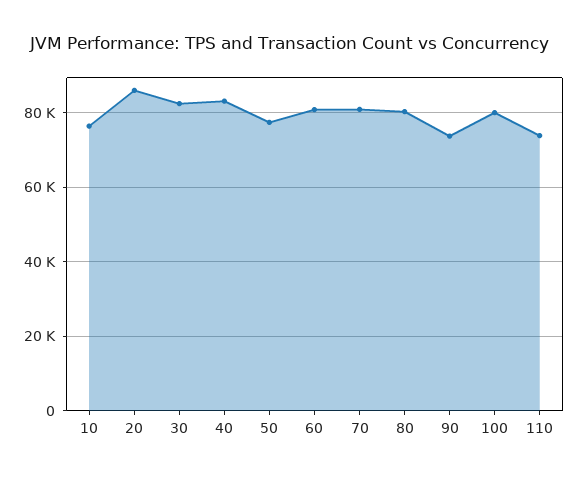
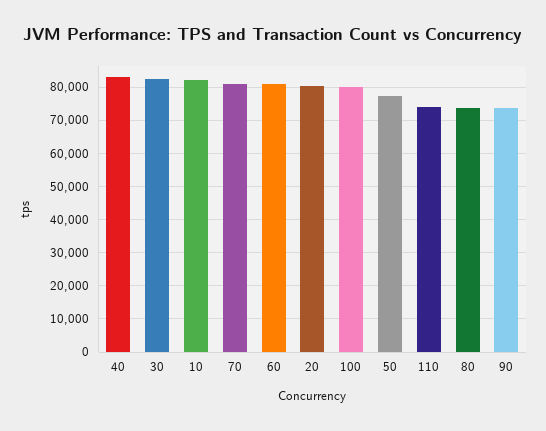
  {
-   "10": 76000,
+   "10": 82000,
-   "20": 86000,
+   "20": 80000,
    "30": 82000,
    "40": 84000,
    "50": 78000,
    "60": 80000,
    "70": 80000,
-   "80": 80000,
+   "80": 74000,
    "90": 74000,
    "100": 80000,
    "110": 74000
  }

